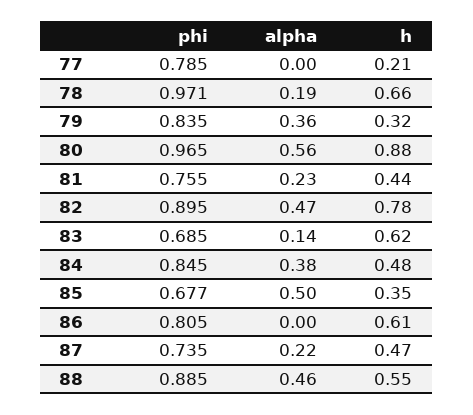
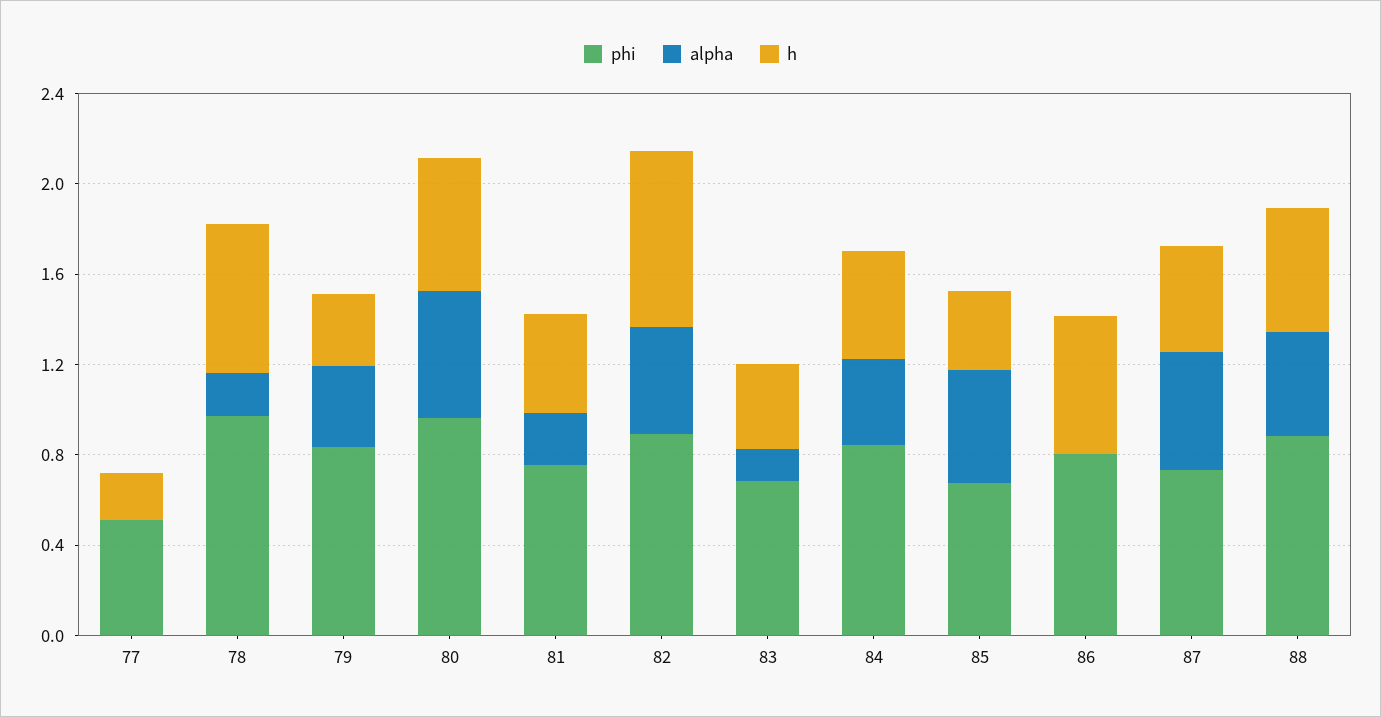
  {
    "phi": {
-     "77": 0.785,
+     "77": 0.5,
      "78": 0.971,
      "79": 0.835,
      "80": 0.965,
      "81": 0.755,
      "82": 0.895,
      "83": 0.685,
      "84": 0.845,
      "85": 0.677,
      "86": 0.805,
      "87": 0.735,
      "88": 0.885
    },
    "alpha": {
      "77": 0,
      "78": 0.19,
      "79": 0.36,
      "80": 0.56,
      "81": 0.23,
      "82": 0.47,
      "83": 0.14,
      "84": 0.38,
      "85": 0.5,
      "86": 0,
-     "87": 0.22,
+     "87": 0.5,
      "88": 0.46
    },
    "h": {
      "77": 0.21,
      "78": 0.66,
      "79": 0.32,
-     "80": 0.88,
+     "80": 0.6,
      "81": 0.44,
      "82": 0.78,
-     "83": 0.62,
+     "83": 0.4,
      "84": 0.48,
      "85": 0.35,
      "86": 0.61,
      "87": 0.47,
      "88": 0.55
    }
  }

